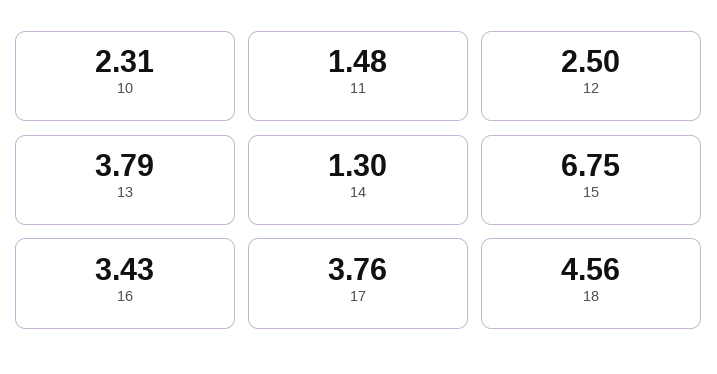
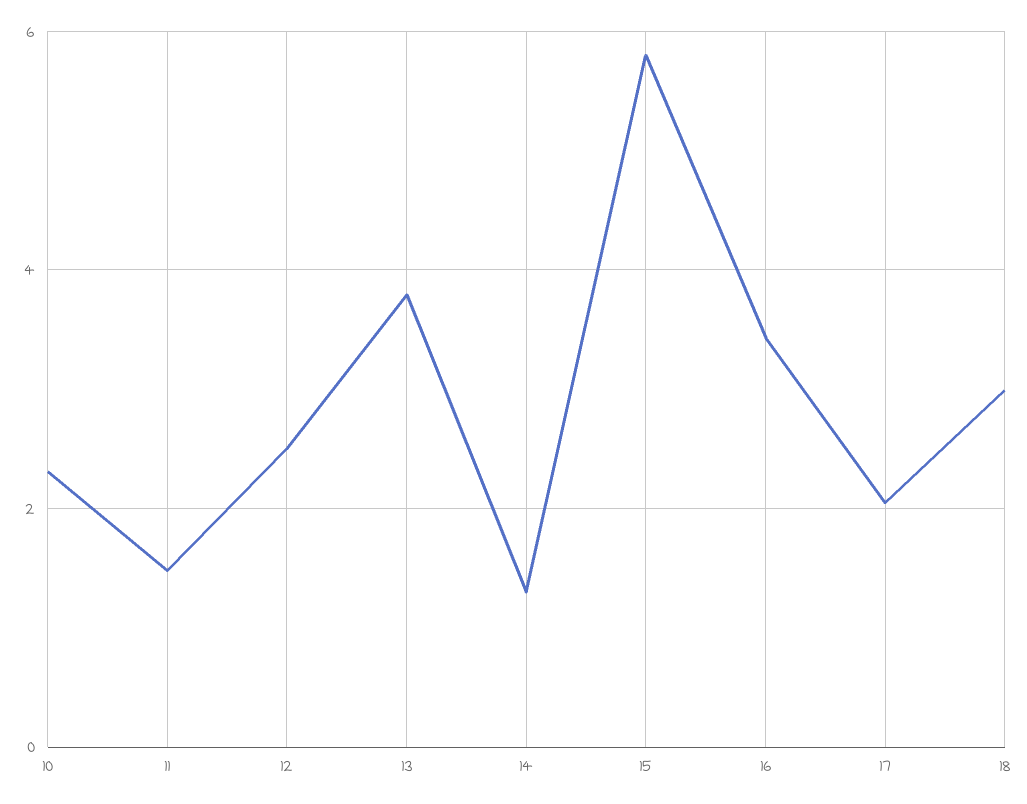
  {
    "10": 2.31,
    "11": 1.48,
    "12": 2.5,
    "13": 3.79,
    "14": 1.3,
-   "15": 6.75,
+   "15": 5.8,
    "16": 3.43,
-   "17": 3.76,
+   "17": 2,
-   "18": 4.56
+   "18": 3
  }

